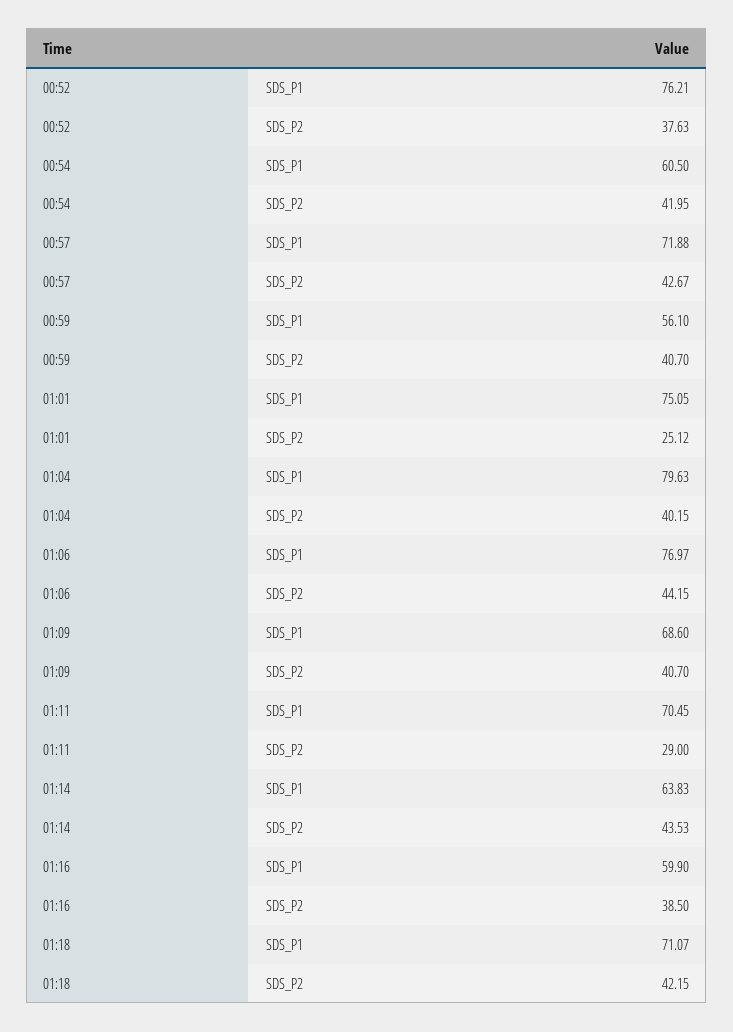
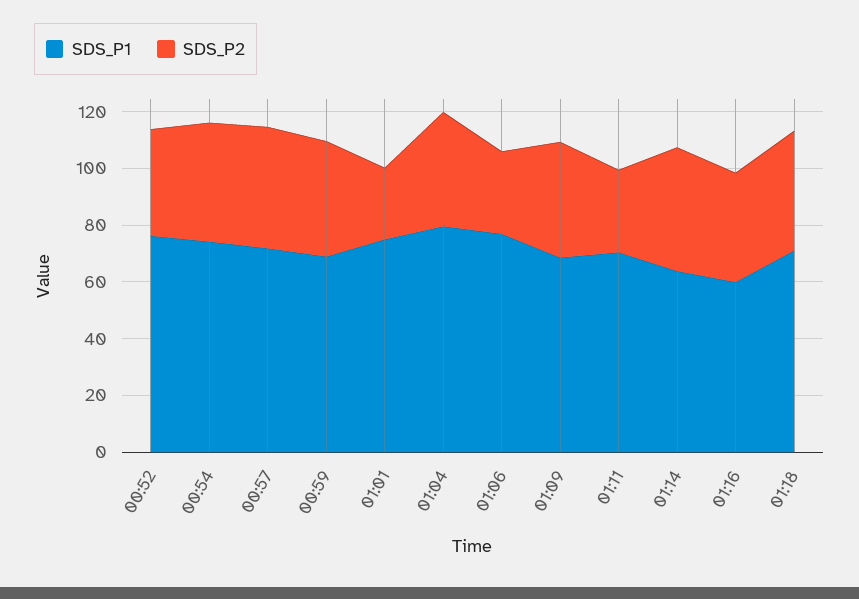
  {
    "SDS_P1": {
      "00:52": 76.21,
-     "00:54": 60.5,
+     "00:54": 75,
      "00:57": 71.88,
-     "00:59": 56.1,
+     "00:59": 70,
      "01:01": 75.05,
      "01:04": 79.63,
      "01:06": 76.97,
      "01:09": 68.6,
      "01:11": 70.45,
      "01:14": 63.83,
      "01:16": 59.9,
      "01:18": 71.07
    },
    "SDS_P2": {
      "00:52": 37.63,
      "00:54": 41.95,
      "00:57": 42.67,
      "00:59": 40.7,
      "01:01": 25.12,
      "01:04": 40.15,
-     "01:06": 44.15,
+     "01:06": 30,
      "01:09": 40.7,
      "01:11": 29,
      "01:14": 43.53,
      "01:16": 38.5,
      "01:18": 42.15
    }
  }

